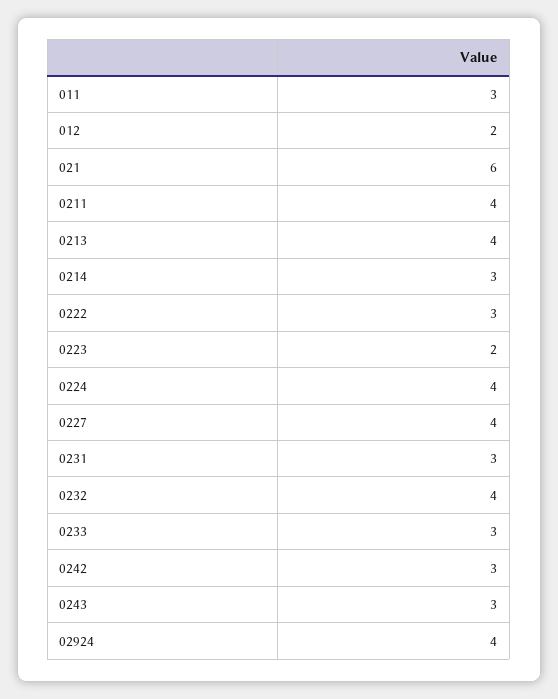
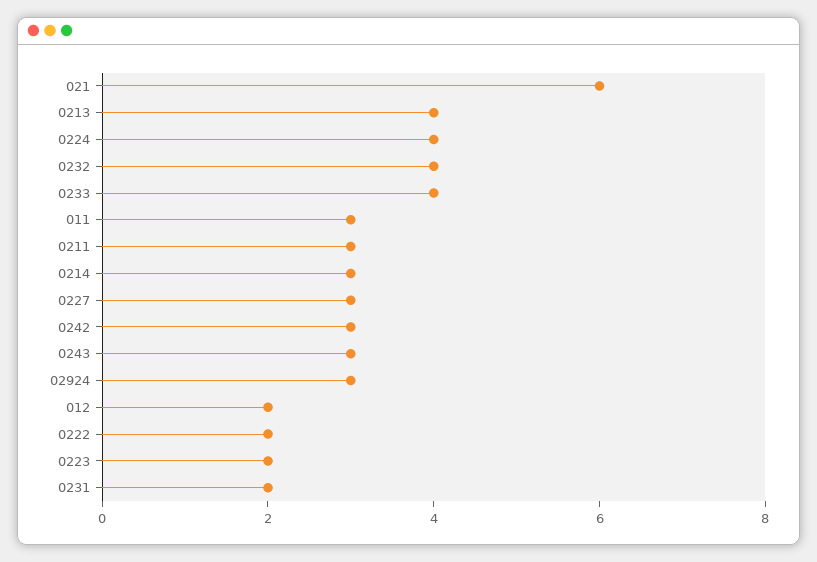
  {
    "011": 3,
    "012": 2,
    "021": 6,
-   "0211": 4,
+   "0211": 3,
    "0213": 4,
    "0214": 3,
-   "0222": 3,
+   "0222": 2,
    "0223": 2,
    "0224": 4,
-   "0227": 4,
+   "0227": 3,
-   "0231": 3,
+   "0231": 2,
    "0232": 4,
-   "0233": 3,
+   "0233": 4,
    "0242": 3,
    "0243": 3,
-   "02924": 4
+   "02924": 3
  }

